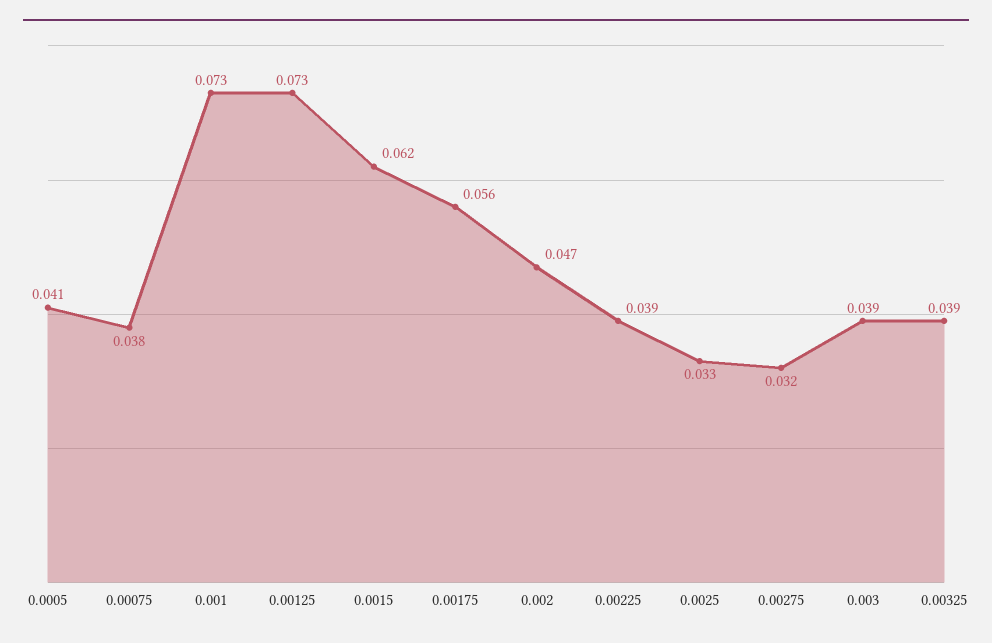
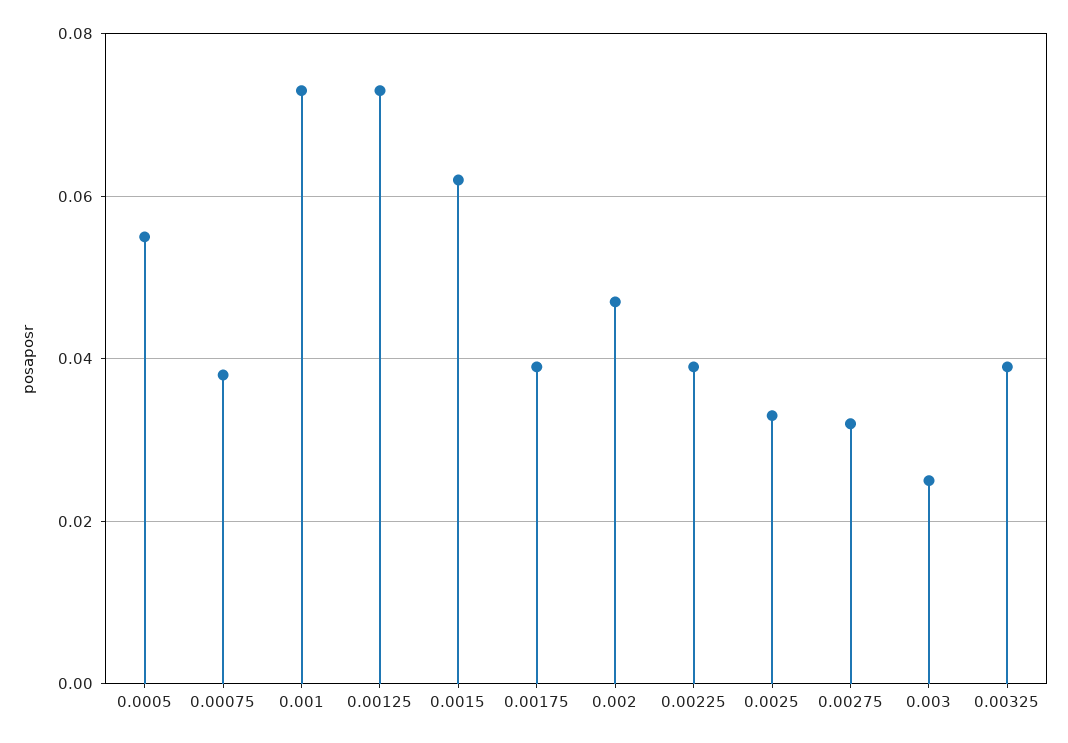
  {
-   "0.0005": 0.041,
+   "0.0005": 0.055,
    "0.00075": 0.038,
    "0.001": 0.073,
    "0.00125": 0.073,
    "0.0015": 0.062,
-   "0.00175": 0.056,
+   "0.00175": 0.04,
    "0.002": 0.047,
    "0.00225": 0.039,
    "0.0025": 0.033,
    "0.00275": 0.032,
-   "0.003": 0.039,
+   "0.003": 0.025,
    "0.00325": 0.039
  }

